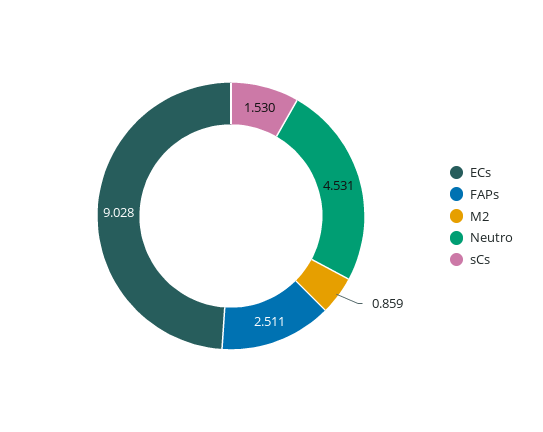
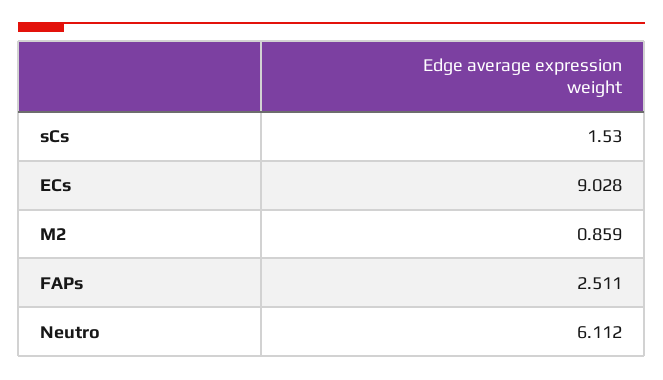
  {
    "ECs": 9.028,
    "FAPs": 2.511,
    "M2": 0.859,
-   "Neutro": 4.531,
+   "Neutro": 6.112,
    "sCs": 1.53
  }

